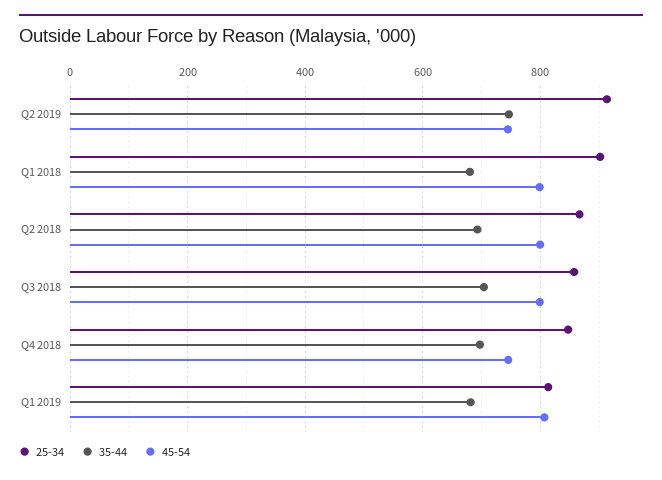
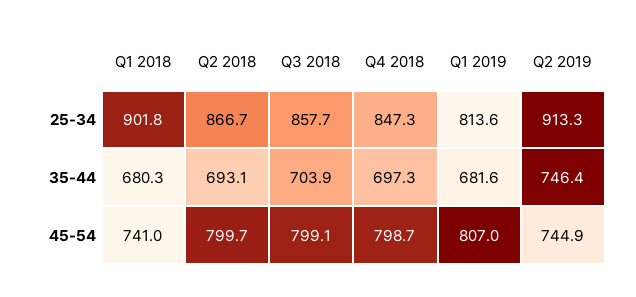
  {
    "25-34": {
      "Q2 2019": 913.3,
      "Q1 2018": 901.8,
      "Q2 2018": 866.7,
      "Q3 2018": 857.7,
      "Q4 2018": 847.3,
      "Q1 2019": 813.6
    },
    "35-44": {
      "Q2 2019": 746.4,
      "Q1 2018": 680.3,
      "Q2 2018": 693.1,
      "Q3 2018": 703.9,
      "Q4 2018": 697.3,
      "Q1 2019": 681.6
    },
    "45-54": {
      "Q2 2019": 744.9,
-     "Q1 2018": 800,
+     "Q1 2018": 741,
      "Q2 2018": 799.7,
      "Q3 2018": 799.1,
-     "Q4 2018": 740,
+     "Q4 2018": 798.7,
      "Q1 2019": 807
    }
  }

